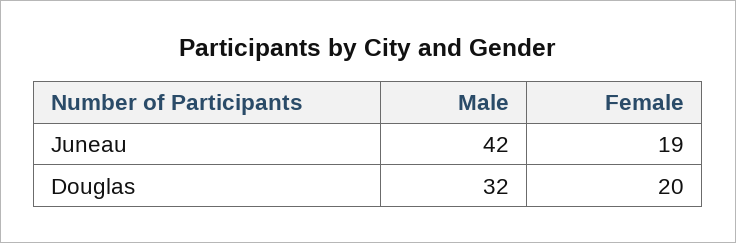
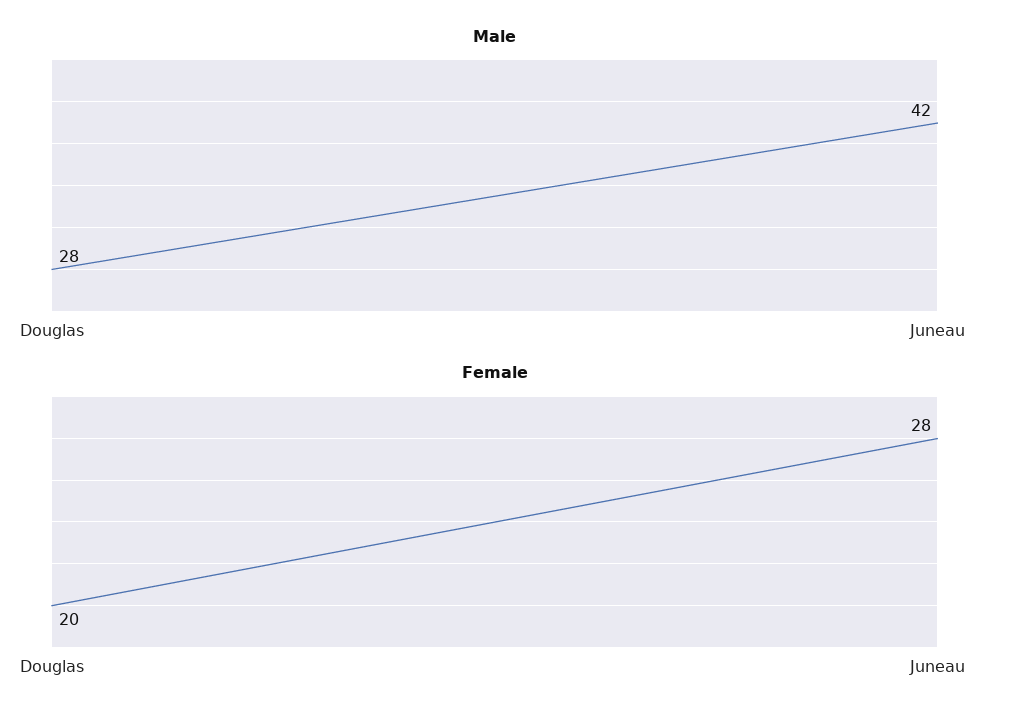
  {
    "Male": {
      "Juneau": 42,
-     "Douglas": 32
+     "Douglas": 28
    },
    "Female": {
-     "Juneau": 19,
+     "Juneau": 28,
      "Douglas": 20
    }
  }

